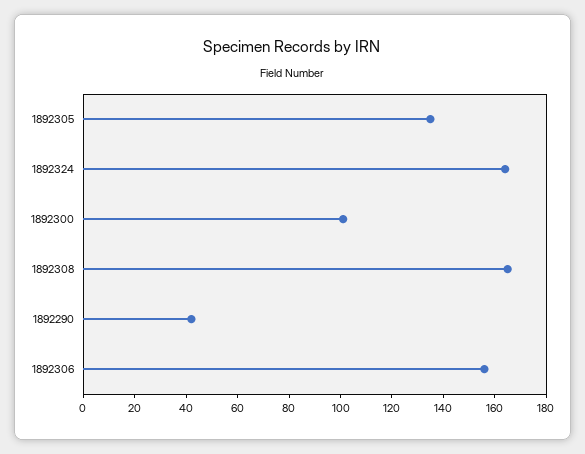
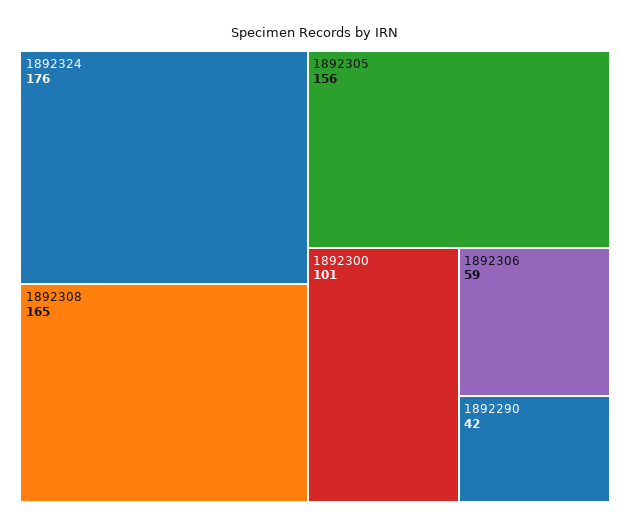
  {
-   "1892305": 135,
+   "1892305": 156,
-   "1892324": 165,
+   "1892324": 176,
    "1892300": 101,
    "1892308": 165,
    "1892290": 42,
-   "1892306": 155
+   "1892306": 59
  }

